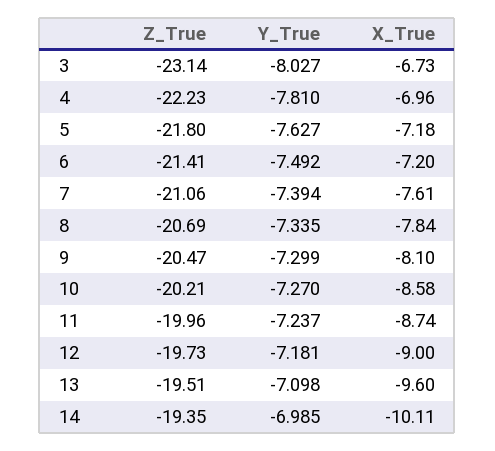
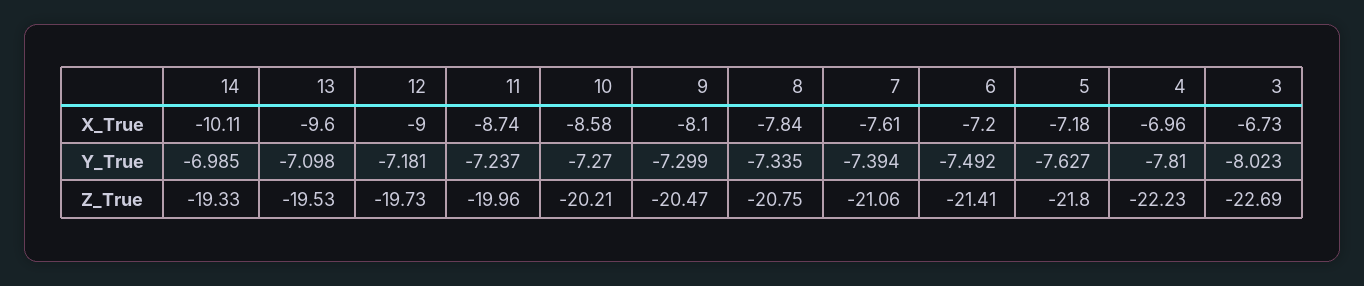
  {
    "Z_True": {
-     "3": -23.14,
+     "3": -22.69,
      "4": -22.23,
      "5": -21.8,
      "6": -21.41,
      "7": -21.06,
-     "8": -20.69,
+     "8": -20.75,
      "9": -20.47,
      "10": -20.21,
      "11": -19.96,
      "12": -19.73,
-     "13": -19.51,
+     "13": -19.53,
-     "14": -19.35
+     "14": -19.33
    },
    "Y_True": {
-     "3": -8.027,
+     "3": -8.023,
      "4": -7.81,
      "5": -7.627,
      "6": -7.492,
      "7": -7.394,
      "8": -7.335,
      "9": -7.299,
      "10": -7.27,
      "11": -7.237,
      "12": -7.181,
      "13": -7.098,
      "14": -6.985
    },
    "X_True": {
      "3": -6.73,
      "4": -6.96,
      "5": -7.18,
      "6": -7.2,
      "7": -7.61,
      "8": -7.84,
      "9": -8.1,
      "10": -8.58,
      "11": -8.74,
      "12": -9,
      "13": -9.6,
      "14": -10.11
    }
  }

